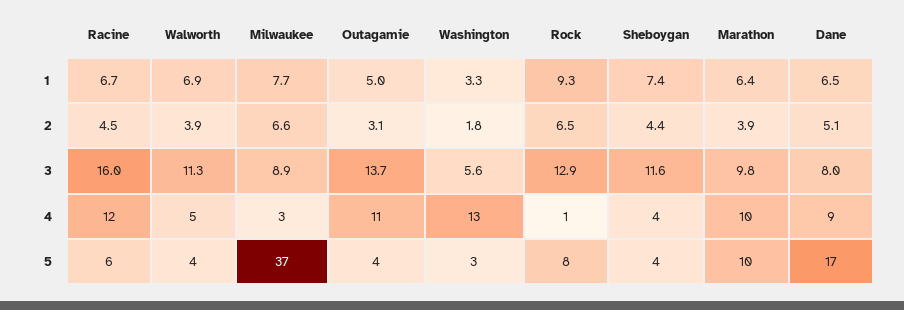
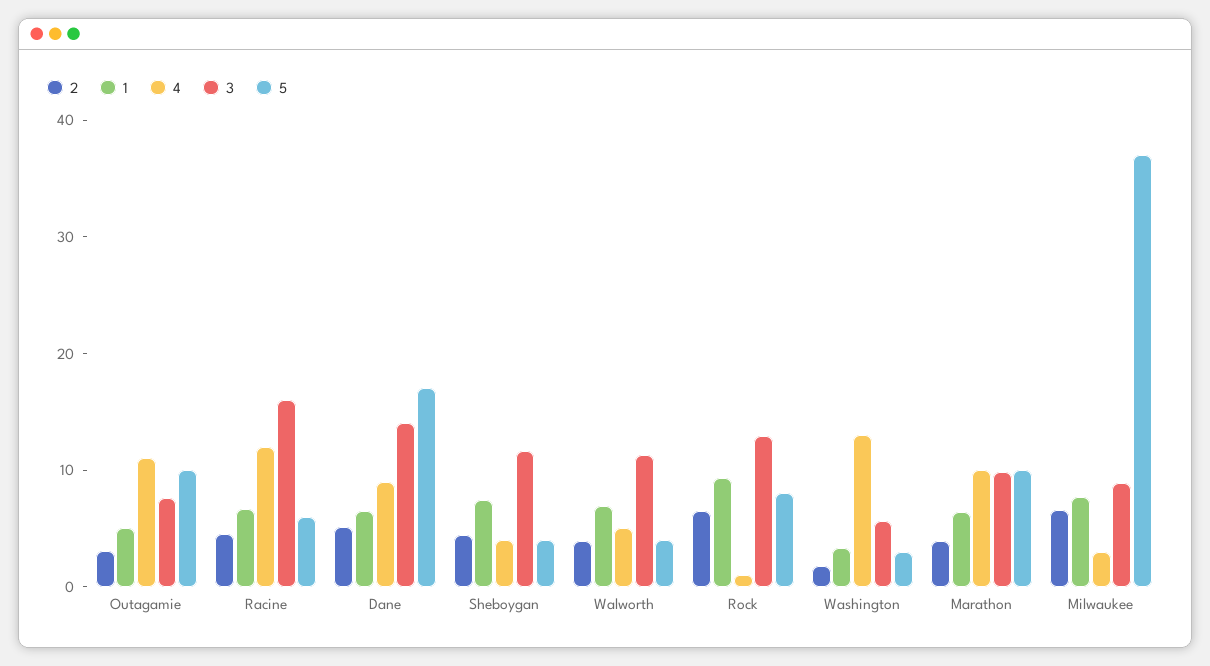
  {
    "1": {
      "Racine": 6.7,
      "Walworth": 6.9,
      "Milwaukee": 7.7,
      "Outagamie": 5,
      "Washington": 3.3,
      "Rock": 9.3,
      "Sheboygan": 7.4,
      "Marathon": 6.4,
      "Dane": 6.5
    },
    "2": {
      "Racine": 4.5,
      "Walworth": 3.9,
      "Milwaukee": 6.6,
      "Outagamie": 3.1,
      "Washington": 1.8,
      "Rock": 6.5,
      "Sheboygan": 4.4,
      "Marathon": 3.9,
      "Dane": 5.1
    },
    "3": {
      "Racine": 16,
      "Walworth": 11.3,
      "Milwaukee": 8.9,
-     "Outagamie": 13.7,
+     "Outagamie": 8,
      "Washington": 5.6,
      "Rock": 12.9,
      "Sheboygan": 11.6,
      "Marathon": 9.8,
-     "Dane": 8
+     "Dane": 14
    },
    "4": {
      "Racine": 12,
      "Walworth": 5,
      "Milwaukee": 3,
      "Outagamie": 11,
      "Washington": 13,
      "Rock": 1,
      "Sheboygan": 4,
      "Marathon": 10,
      "Dane": 9
    },
    "5": {
      "Racine": 6,
      "Walworth": 4,
      "Milwaukee": 37,
-     "Outagamie": 4,
+     "Outagamie": 10,
      "Washington": 3,
      "Rock": 8,
      "Sheboygan": 4,
      "Marathon": 10,
      "Dane": 17
    }
  }

